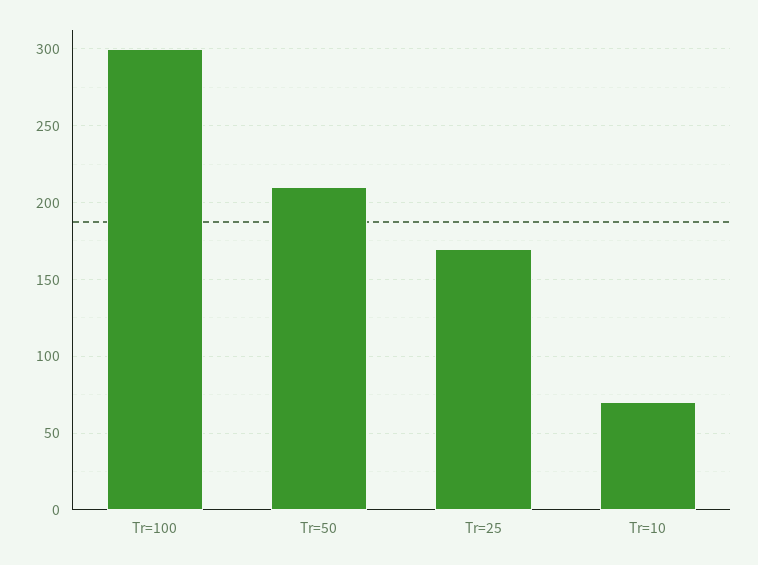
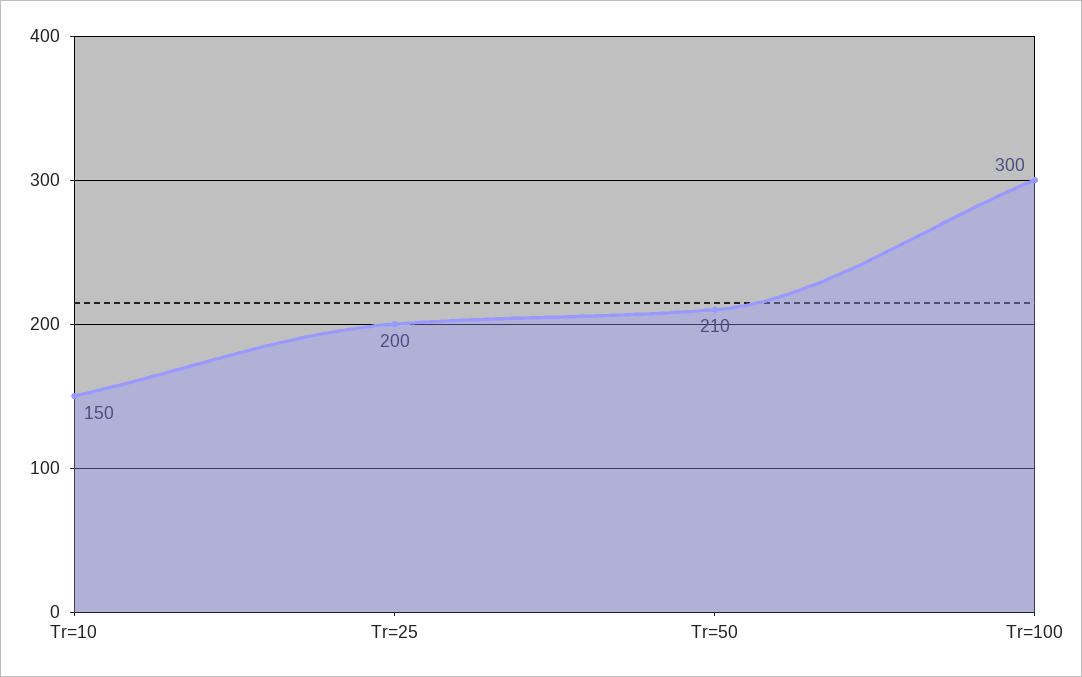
  {
    "Tr=100": 300,
    "Tr=50": 210,
-   "Tr=25": 170,
+   "Tr=25": 200,
-   "Tr=10": 70
+   "Tr=10": 150
  }

